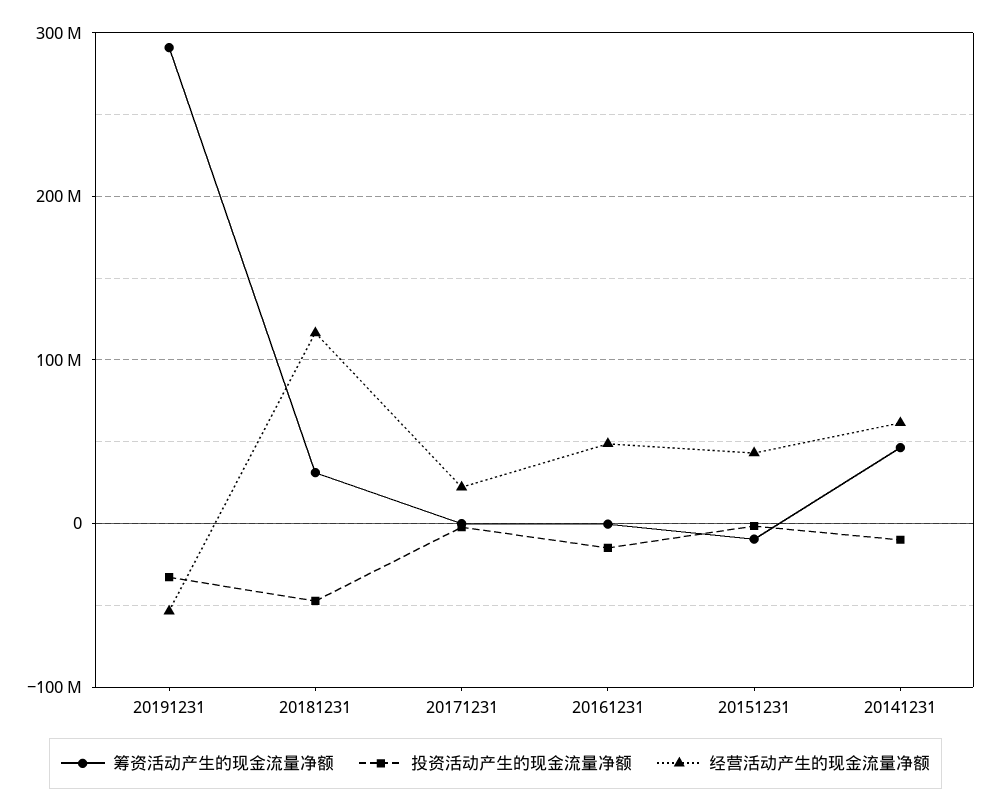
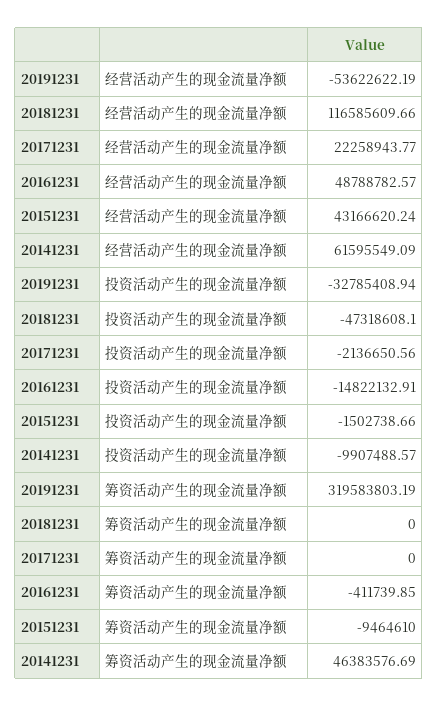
  {
    "筹资活动产生的现金流量净额": {
-     "20191231": 290000000,
+     "20191231": 319583803.19,
-     "20181231": 30000000,
+     "20181231": 0,
      "20171231": 0,
      "20161231": -411739.85,
      "20151231": -9464610,
      "20141231": 46383576.69
    },
    "投资活动产生的现金流量净额": {
      "20191231": -32785408.94,
      "20181231": -47318608.1,
      "20171231": -2136650.56,
      "20161231": -14822132.91,
      "20151231": -1502738.66,
      "20141231": -9907488.57
    },
    "经营活动产生的现金流量净额": {
      "20191231": -53622622.19,
      "20181231": 116585609.66,
      "20171231": 22258943.77,
      "20161231": 48788782.57,
      "20151231": 43166620.24,
      "20141231": 61595549.09
    }
  }

